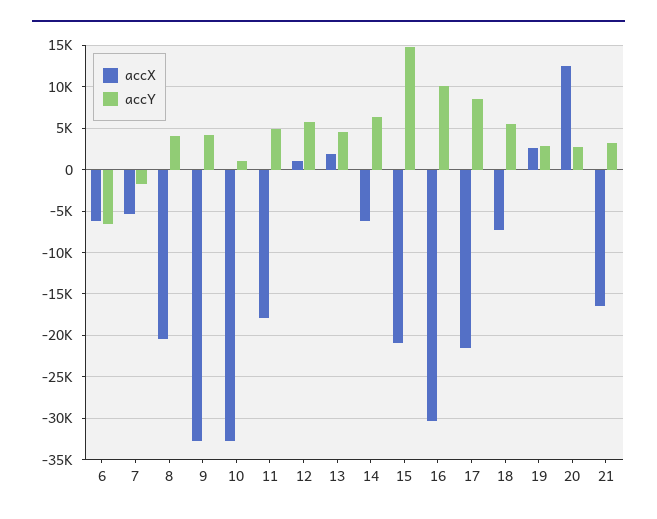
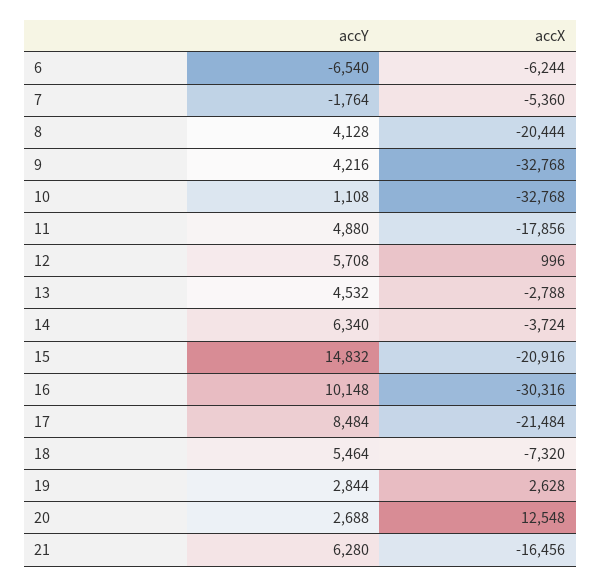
  {
    "accX": {
      "6": -6244,
      "7": -5360,
      "8": -20444,
      "9": -32768,
      "10": -32768,
      "11": -17856,
      "12": 996,
-     "13": 2000,
+     "13": -2788,
-     "14": -6000,
+     "14": -3724,
      "15": -20916,
      "16": -30316,
      "17": -21484,
      "18": -7320,
      "19": 2628,
      "20": 12548,
      "21": -16456
    },
    "accY": {
      "6": -6540,
      "7": -1764,
      "8": 4128,
      "9": 4216,
      "10": 1108,
      "11": 4880,
      "12": 5708,
      "13": 4532,
      "14": 6340,
      "15": 14832,
      "16": 10148,
      "17": 8484,
      "18": 5464,
      "19": 2844,
      "20": 2688,
-     "21": 3000
+     "21": 6280
    }
  }

